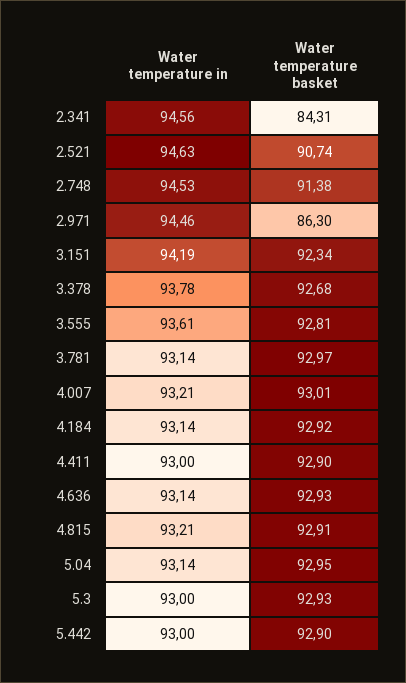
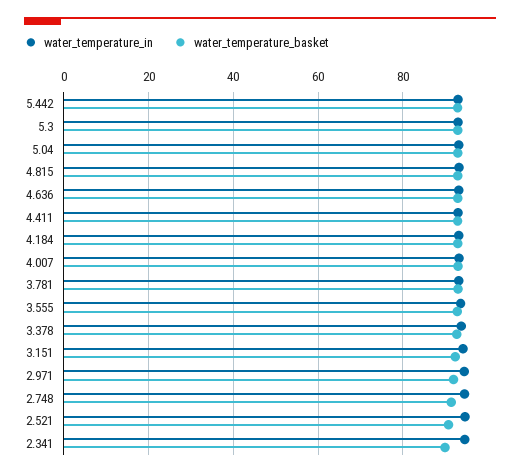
  {
    "Water temperature in": {
      "2.341": 94.56,
      "2.521": 94.63,
      "2.748": 94.53,
      "2.971": 94.46,
      "3.151": 94.19,
      "3.378": 93.78,
      "3.555": 93.61,
      "3.781": 93.14,
      "4.007": 93.21,
      "4.184": 93.14,
      "4.411": 93,
      "4.636": 93.14,
      "4.815": 93.21,
      "5.04": 93.14,
      "5.3": 93,
      "5.442": 93
    },
    "Water temperature basket": {
-     "2.341": 84.31,
+     "2.341": 90,
      "2.521": 90.74,
      "2.748": 91.38,
-     "2.971": 86.3,
+     "2.971": 92,
      "3.151": 92.34,
      "3.378": 92.68,
      "3.555": 92.81,
      "3.781": 92.97,
      "4.007": 93.01,
      "4.184": 92.92,
      "4.411": 92.9,
      "4.636": 92.93,
      "4.815": 92.91,
      "5.04": 92.95,
      "5.3": 92.93,
      "5.442": 92.9
    }
  }

